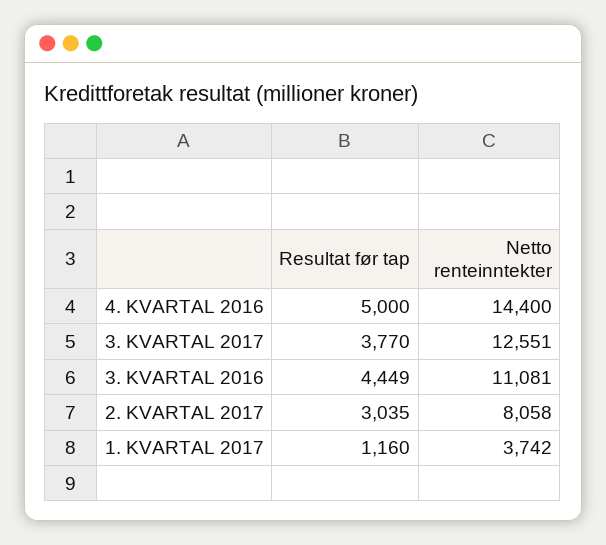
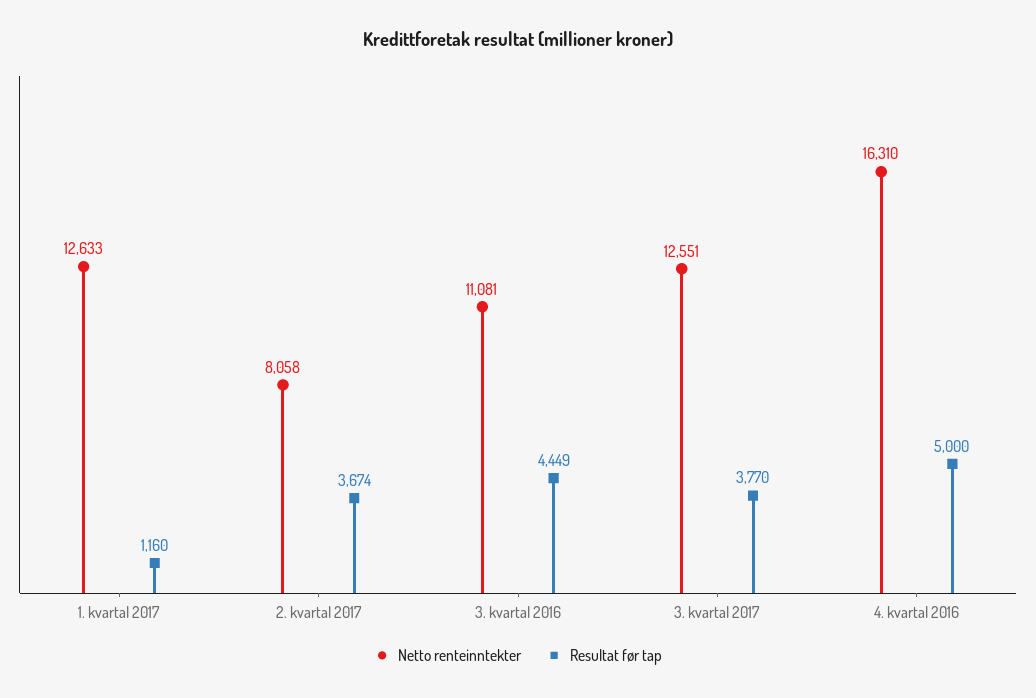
  {
    "Resultat før tap": {
      "4. KVARTAL 2016": 5000,
      "3. KVARTAL 2017": 3770,
      "3. KVARTAL 2016": 4449,
-     "2. KVARTAL 2017": 3035,
+     "2. KVARTAL 2017": 3674,
      "1. KVARTAL 2017": 1160
    },
    "Netto renteinntekter": {
-     "4. KVARTAL 2016": 14400,
+     "4. KVARTAL 2016": 16310,
      "3. KVARTAL 2017": 12551,
      "3. KVARTAL 2016": 11081,
      "2. KVARTAL 2017": 8058,
-     "1. KVARTAL 2017": 3742
+     "1. KVARTAL 2017": 12633
    }
  }

